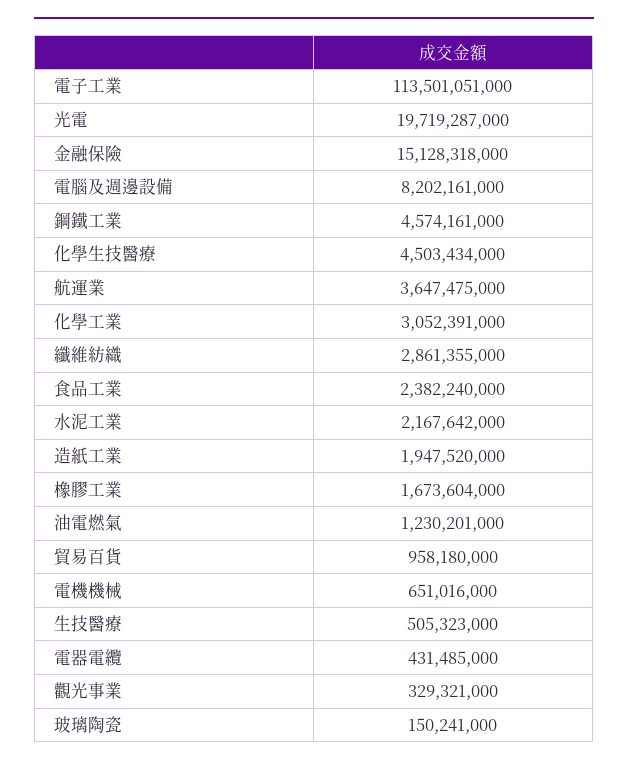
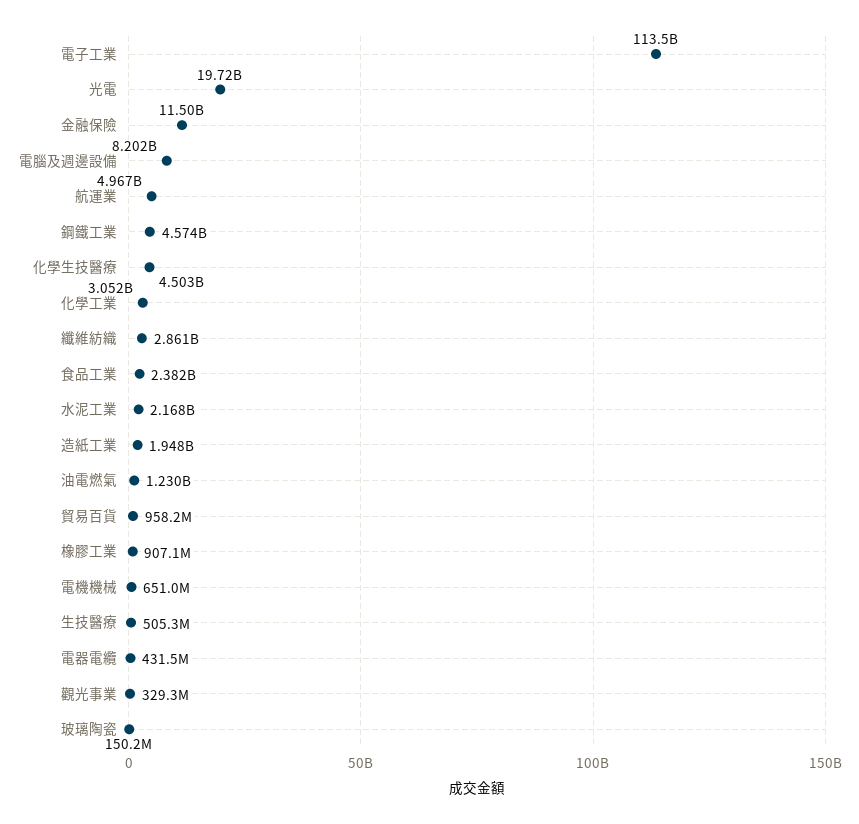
  {
    "電子工業": 113501051000,
    "光電": 19719287000,
-   "金融保險": 15128318000,
+   "金融保險": 11500000000,
    "電腦及週邊設備": 8202161000,
    "鋼鐵工業": 4574161000,
    "化學生技醫療": 4503434000,
-   "航運業": 3647475000,
+   "航運業": 4967000000,
    "化學工業": 3052391000,
    "纖維紡織": 2861355000,
    "食品工業": 2382240000,
    "水泥工業": 2167642000,
    "造紙工業": 1947520000,
-   "橡膠工業": 1673604000,
+   "橡膠工業": 907100000,
    "油電燃氣": 1230201000,
    "貿易百貨": 958180000,
    "電機機械": 651016000,
    "生技醫療": 505323000,
    "電器電纜": 431485000,
    "觀光事業": 329321000,
    "玻璃陶瓷": 150241000
  }

